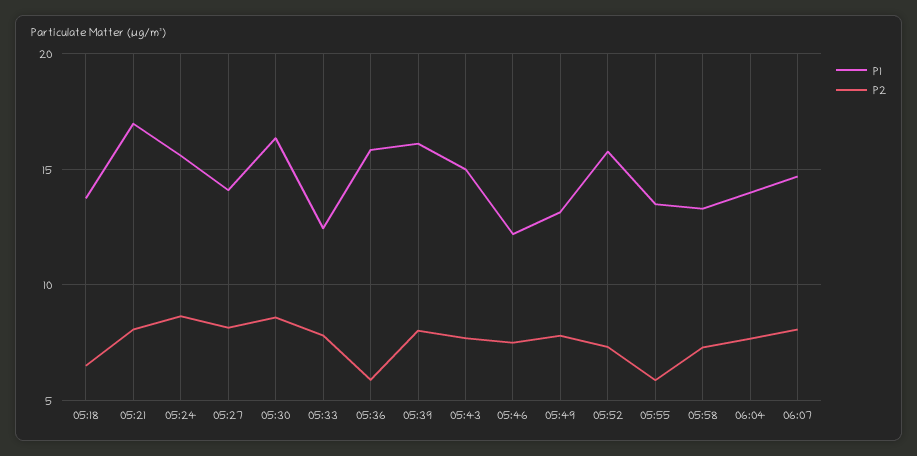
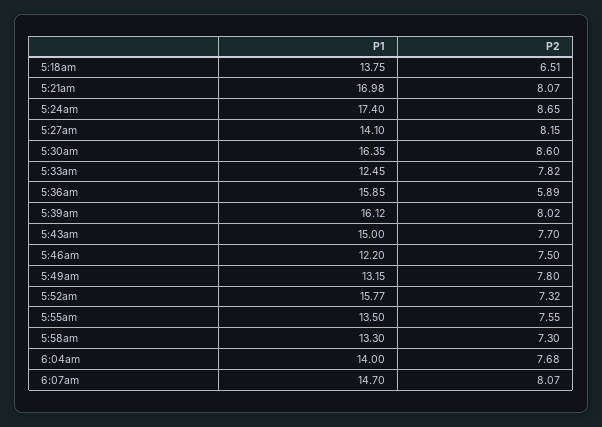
  {
    "P1": {
      "05:18": 13.75,
      "05:21": 16.98,
-     "05:24": 15.5,
+     "05:24": 17.4,
      "05:27": 14.1,
      "05:30": 16.35,
      "05:33": 12.45,
      "05:36": 15.85,
      "05:39": 16.12,
      "05:43": 15,
      "05:46": 12.2,
      "05:49": 13.15,
      "05:52": 15.77,
      "05:55": 13.5,
      "05:58": 13.3,
      "06:04": 14,
      "06:07": 14.7
    },
    "P2": {
      "05:18": 6.51,
      "05:21": 8.07,
      "05:24": 8.65,
      "05:27": 8.15,
      "05:30": 8.6,
      "05:33": 7.82,
      "05:36": 5.89,
      "05:39": 8.02,
      "05:43": 7.7,
      "05:46": 7.5,
      "05:49": 7.8,
      "05:52": 7.32,
-     "05:55": 6,
+     "05:55": 7.55,
      "05:58": 7.3,
      "06:04": 7.68,
      "06:07": 8.07
    }
  }

